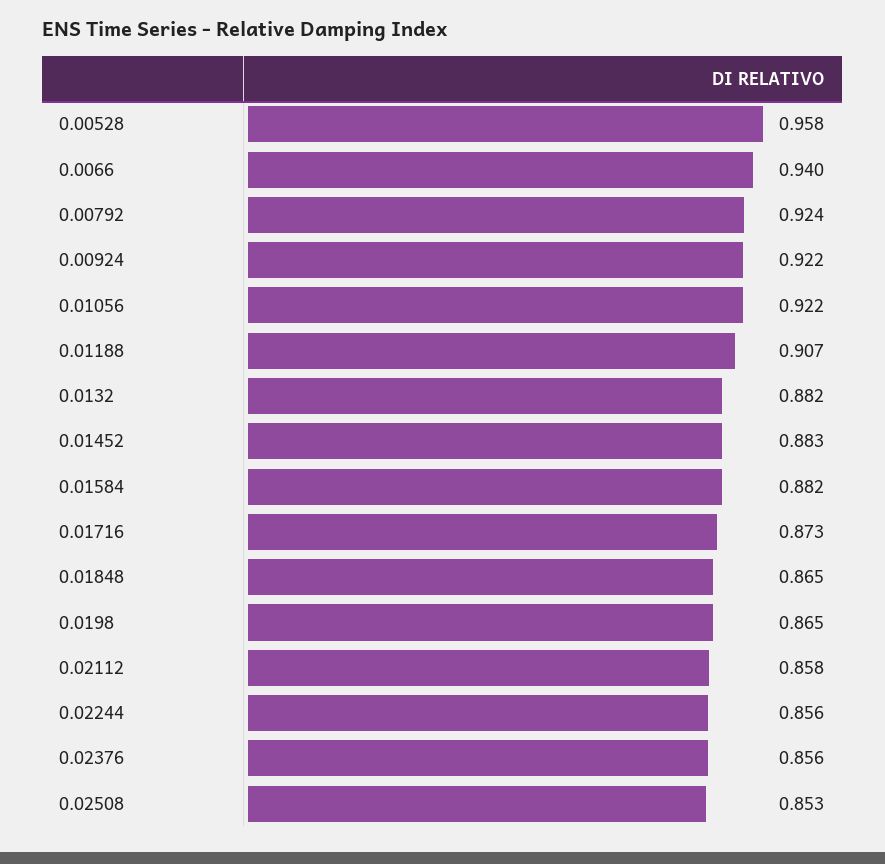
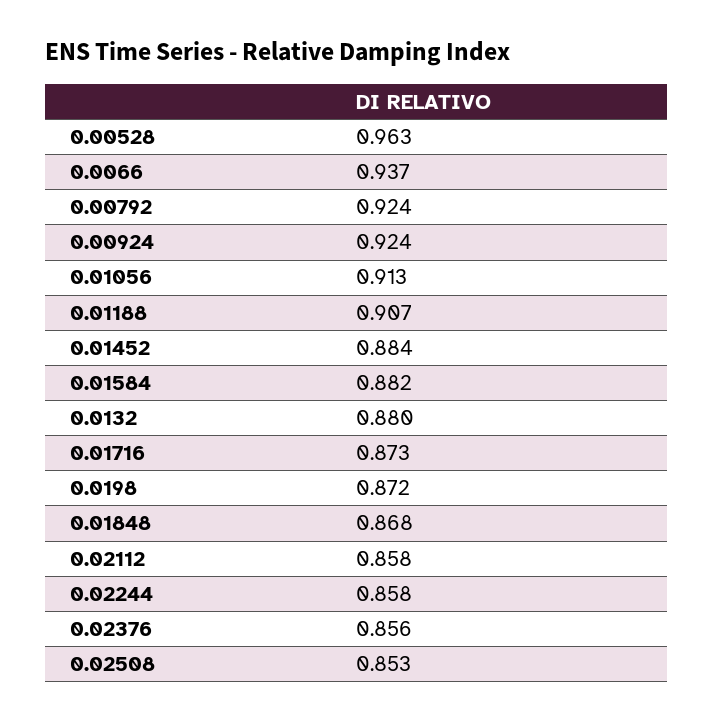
  {
-   "0.00528": 0.958,
+   "0.00528": 0.963,
-   "0.0066": 0.94,
+   "0.0066": 0.937,
    "0.00792": 0.924,
-   "0.00924": 0.922,
+   "0.00924": 0.924,
-   "0.01056": 0.922,
+   "0.01056": 0.913,
    "0.01188": 0.907,
-   "0.0132": 0.882,
+   "0.0132": 0.88,
-   "0.01452": 0.883,
+   "0.01452": 0.884,
    "0.01584": 0.882,
    "0.01716": 0.873,
-   "0.01848": 0.865,
+   "0.01848": 0.868,
-   "0.0198": 0.865,
+   "0.0198": 0.872,
    "0.02112": 0.858,
-   "0.02244": 0.856,
+   "0.02244": 0.858,
    "0.02376": 0.856,
    "0.02508": 0.853
  }

